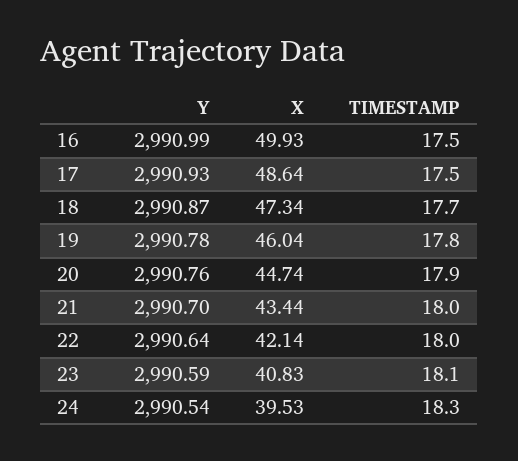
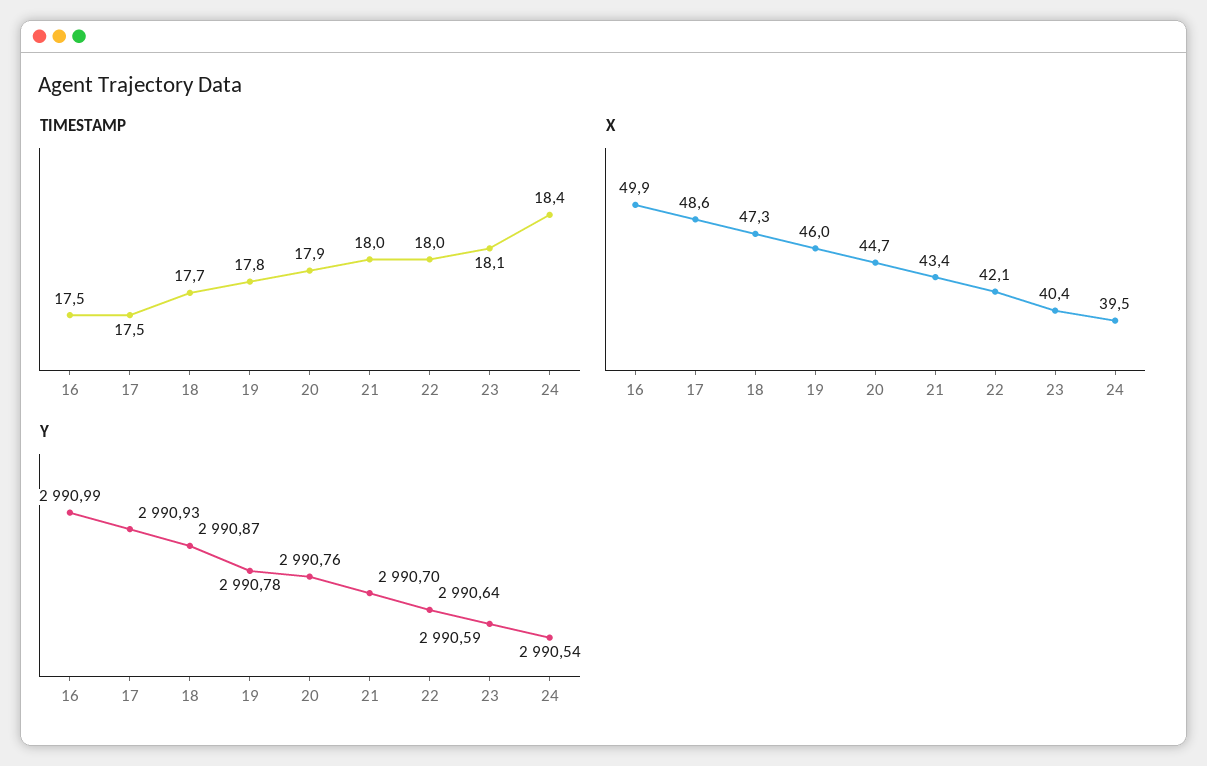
  {
    "Y": {
      "16": 2990.99,
      "17": 2990.93,
      "18": 2990.87,
      "19": 2990.78,
      "20": 2990.76,
      "21": 2990.7,
      "22": 2990.64,
      "23": 2990.59,
      "24": 2990.54
    },
    "X": {
      "16": 49.93,
      "17": 48.64,
      "18": 47.34,
      "19": 46.04,
      "20": 44.74,
      "21": 43.44,
      "22": 42.14,
-     "23": 40.83,
+     "23": 40.4,
      "24": 39.53
    },
    "TIMESTAMP": {
      "16": 17.5,
      "17": 17.5,
      "18": 17.7,
      "19": 17.8,
      "20": 17.9,
      "21": 18,
      "22": 18,
      "23": 18.1,
-     "24": 18.3
+     "24": 18.4
    }
  }

